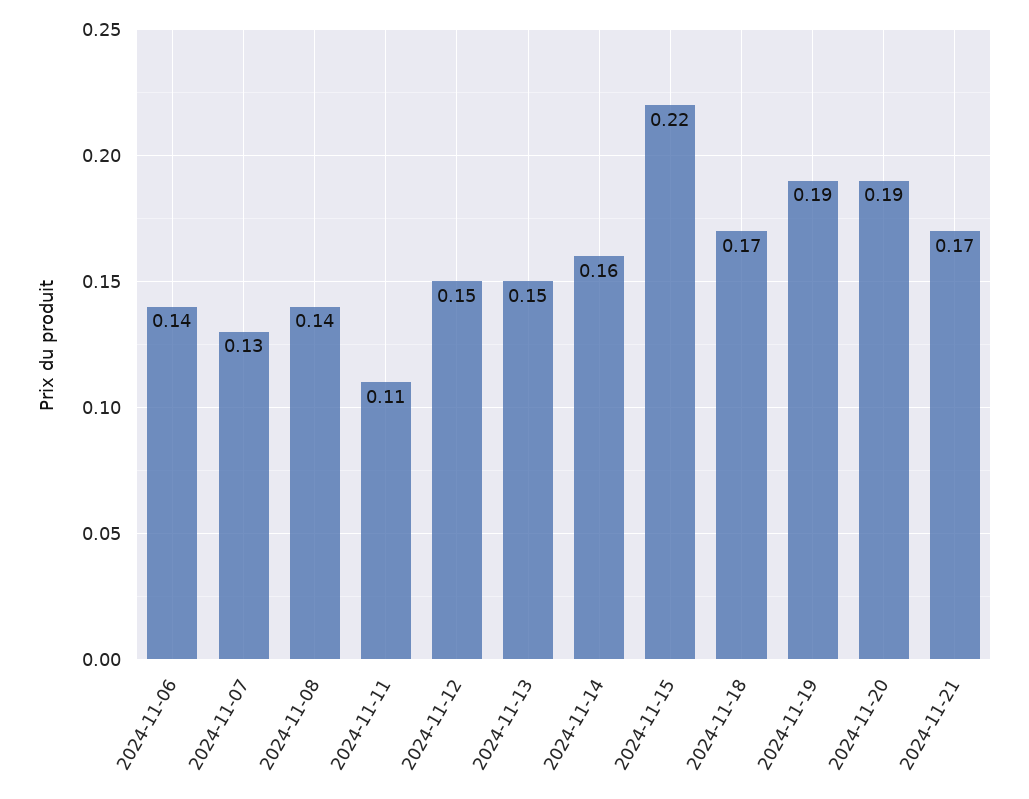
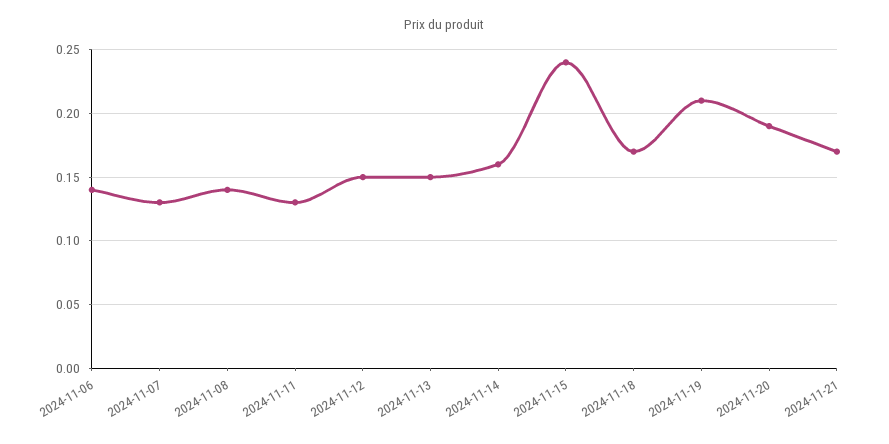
  {
    "2024-11-06": 0.14,
    "2024-11-07": 0.13,
    "2024-11-08": 0.14,
-   "2024-11-11": 0.11,
+   "2024-11-11": 0.13,
    "2024-11-12": 0.15,
    "2024-11-13": 0.15,
    "2024-11-14": 0.16,
-   "2024-11-15": 0.22,
+   "2024-11-15": 0.24,
    "2024-11-18": 0.17,
-   "2024-11-19": 0.19,
+   "2024-11-19": 0.21,
    "2024-11-20": 0.19,
    "2024-11-21": 0.17
  }

